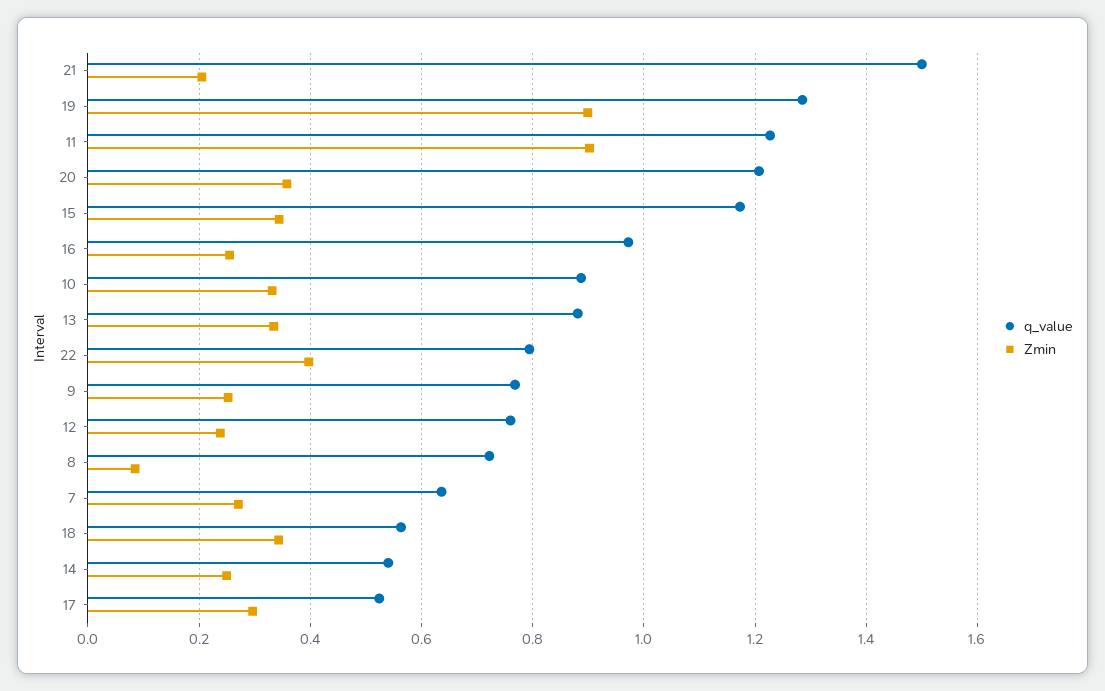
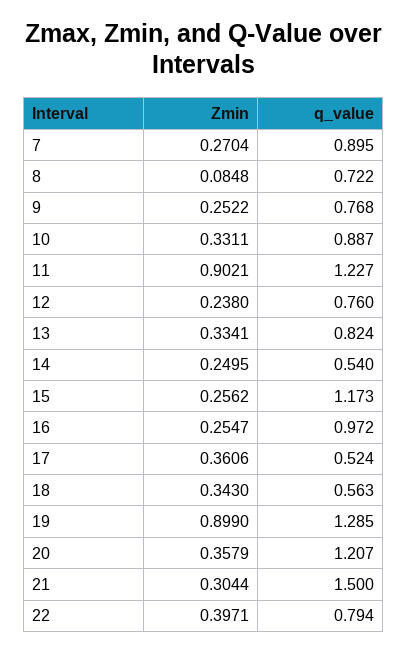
  {
    "q_value": {
      "21": 1.5,
      "19": 1.285,
      "11": 1.227,
      "20": 1.207,
      "15": 1.173,
      "16": 0.972,
      "10": 0.887,
-     "13": 0.88,
+     "13": 0.824,
      "22": 0.794,
      "9": 0.768,
      "12": 0.76,
      "8": 0.722,
-     "7": 0.64,
+     "7": 0.895,
      "18": 0.563,
      "14": 0.54,
      "17": 0.524
    },
    "Zmin": {
-     "21": 0.2,
+     "21": 0.3044,
      "19": 0.899,
      "11": 0.9021,
      "20": 0.3579,
-     "15": 0.34,
+     "15": 0.2562,
      "16": 0.2547,
      "10": 0.3311,
      "13": 0.3341,
      "22": 0.3971,
      "9": 0.2522,
      "12": 0.238,
      "8": 0.0848,
      "7": 0.2704,
      "18": 0.343,
      "14": 0.2495,
-     "17": 0.3
+     "17": 0.3606
    }
  }

